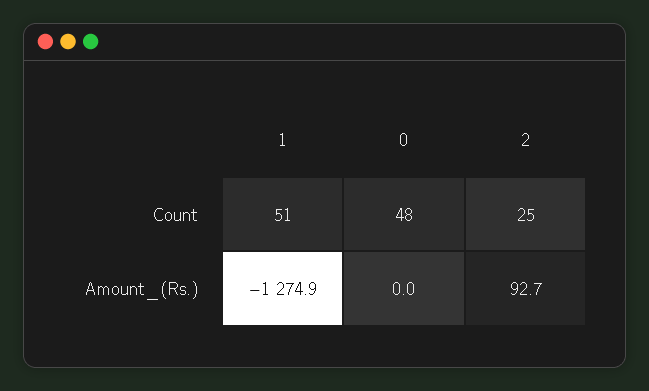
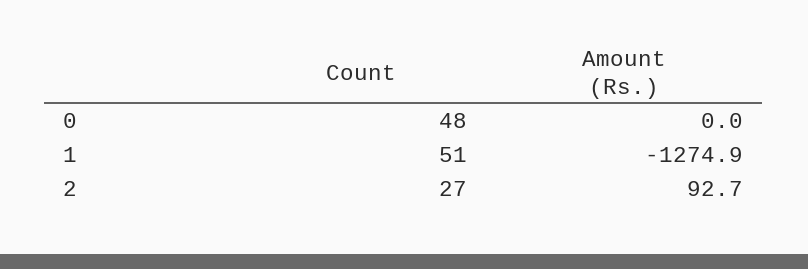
  {
    "1": {
      "Count": 51,
      "Amount_(Rs.)": -1274.9
    },
    "0": {
      "Count": 48,
      "Amount_(Rs.)": 0
    },
    "2": {
-     "Count": 25,
+     "Count": 27,
      "Amount_(Rs.)": 92.7
    }
  }

